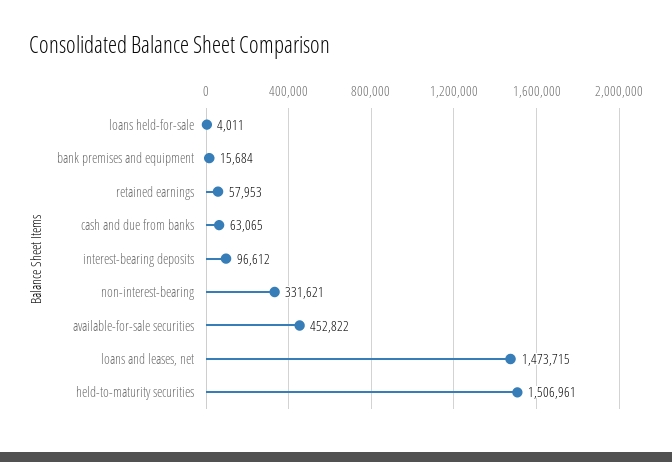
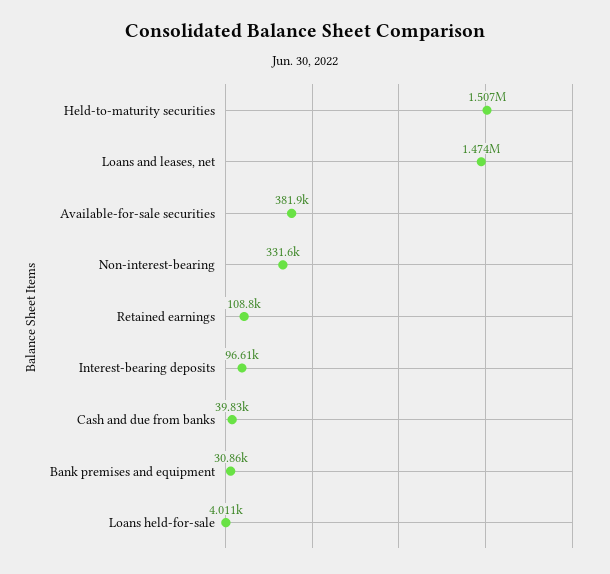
  {
    "loans held-for-sale": 4011,
-   "bank premises and equipment": 15684,
+   "bank premises and equipment": 30860,
-   "retained earnings": 57953,
+   "retained earnings": 108800,
-   "cash and due from banks": 63065,
+   "cash and due from banks": 39830,
    "interest-bearing deposits": 96612,
    "non-interest-bearing": 331621,
-   "available-for-sale securities": 452822,
+   "available-for-sale securities": 381900,
    "loans and leases, net": 1473715,
    "held-to-maturity securities": 1506961
  }

